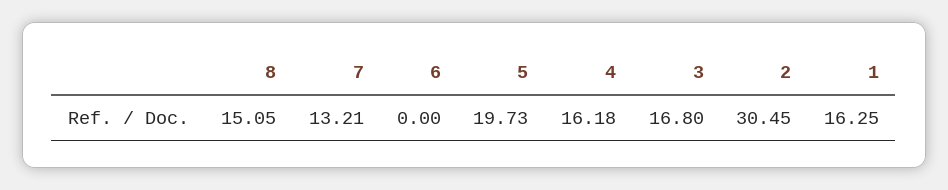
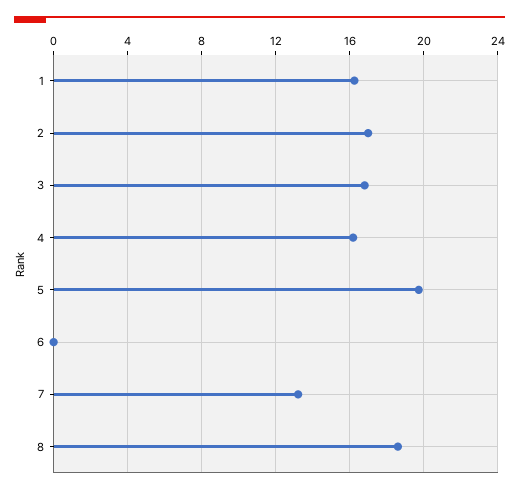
  {
-   "8": 15.05,
+   "8": 18.5,
    "7": 13.21,
    "6": 0,
    "5": 19.73,
    "4": 16.18,
    "3": 16.8,
-   "2": 30.45,
+   "2": 17,
    "1": 16.25
  }

